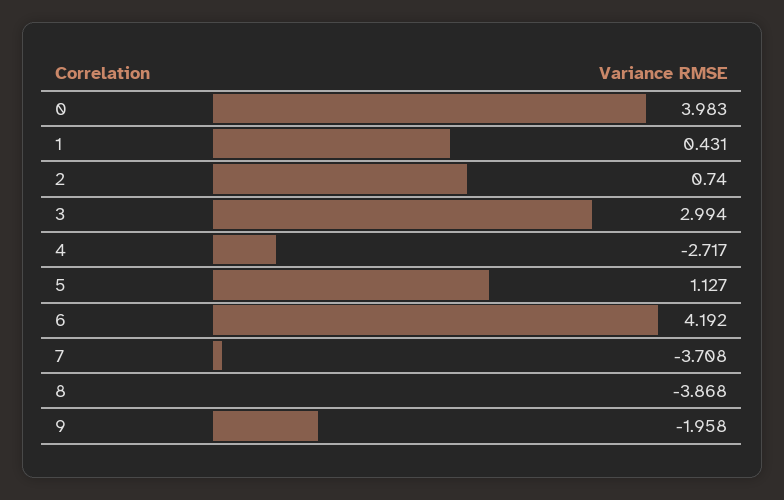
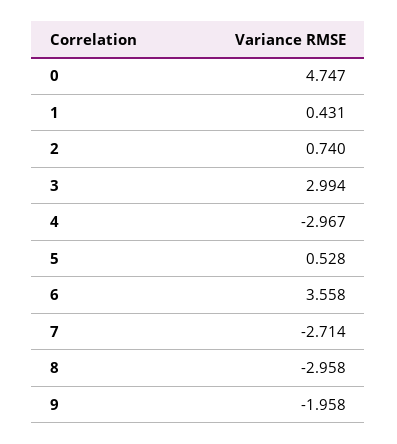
  {
-   "0": 3.983,
+   "0": 4.747,
    "1": 0.431,
    "2": 0.74,
    "3": 2.994,
-   "4": -2.717,
+   "4": -2.967,
-   "5": 1.127,
+   "5": 0.528,
-   "6": 4.192,
+   "6": 3.558,
-   "7": -3.708,
+   "7": -2.714,
-   "8": -3.868,
+   "8": -2.958,
    "9": -1.958
  }

